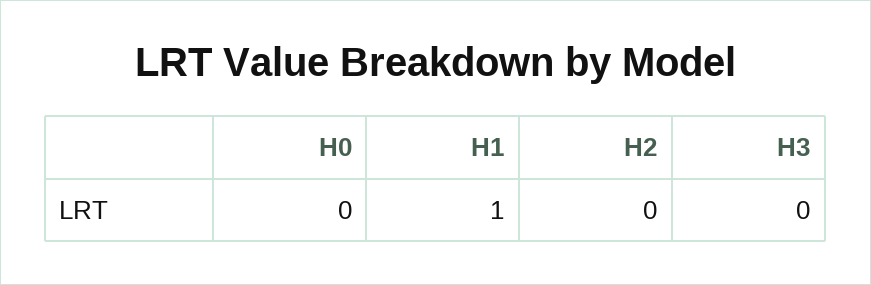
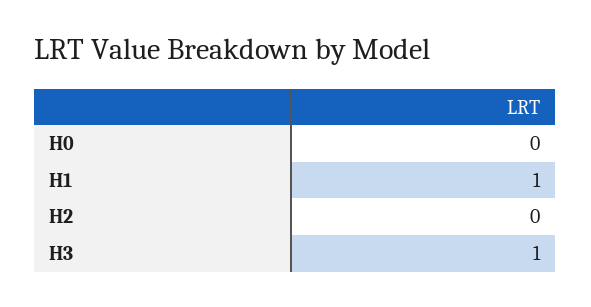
  {
    "H0": 0,
    "H1": 1,
    "H2": 0,
-   "H3": 0
+   "H3": 1
  }

